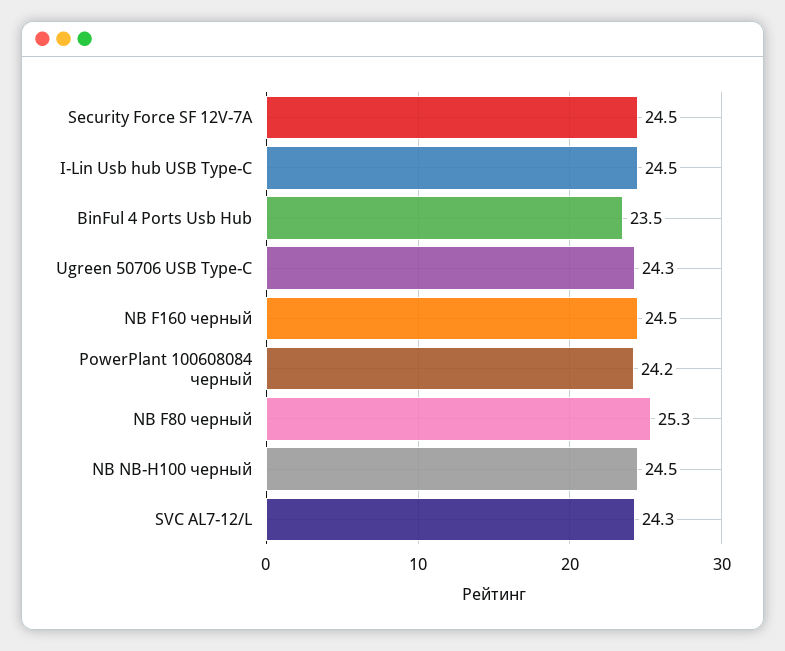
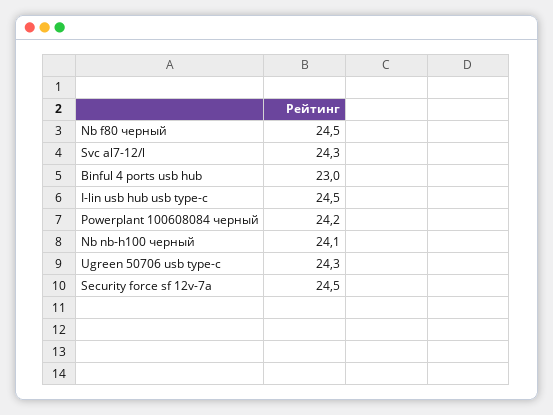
  {
    "Security Force SF 12V-7A": 24.5,
    "I-Lin Usb hub USB Type-C": 24.5,
-   "BinFul 4 Ports Usb Hub": 23.5,
+   "BinFul 4 Ports Usb Hub": 23,
    "Ugreen 50706 USB Type-C": 24.3,
-   "NB F160 черный": 24.5,
    "PowerPlant 100608084 черный": 24.2,
-   "NB F80 черный": 25.3,
+   "NB F80 черный": 24.5,
-   "NB NB-H100 черный": 24.5,
+   "NB NB-H100 черный": 24.1,
    "SVC AL7-12/L": 24.3
  }

